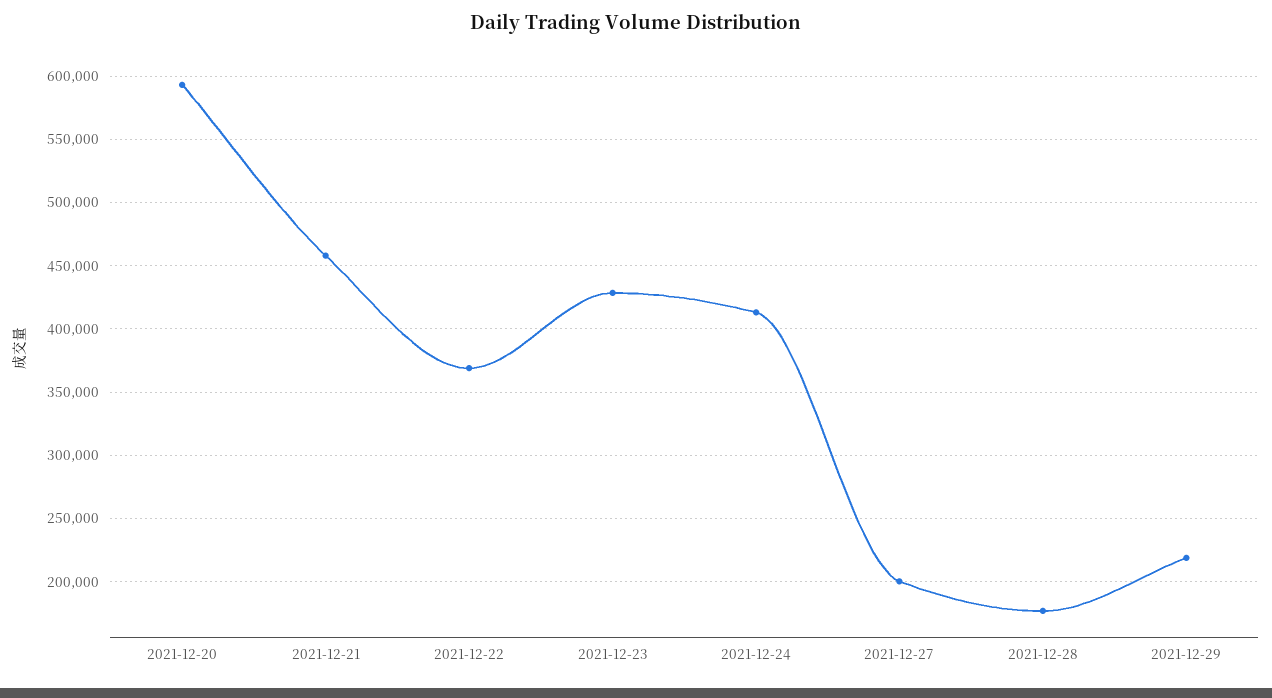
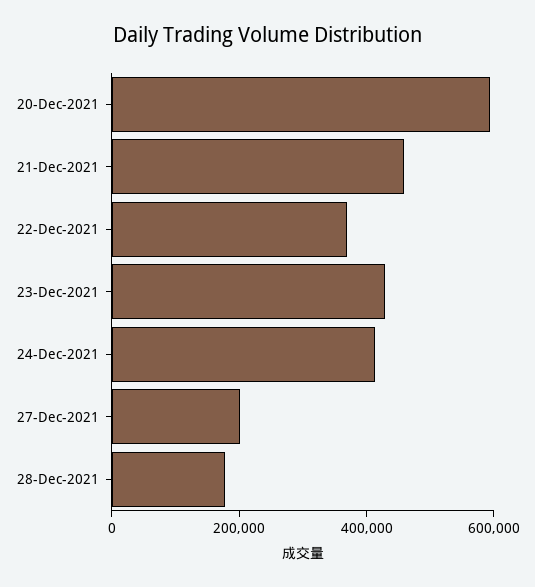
  {
    "2021-12-20": 595000,
    "2021-12-21": 460000,
    "2021-12-22": 370000,
    "2021-12-23": 430000,
    "2021-12-24": 415000,
    "2021-12-27": 200000,
-   "2021-12-28": 175000,
+   "2021-12-28": 175000
-   "2021-12-29": 220000
  }

